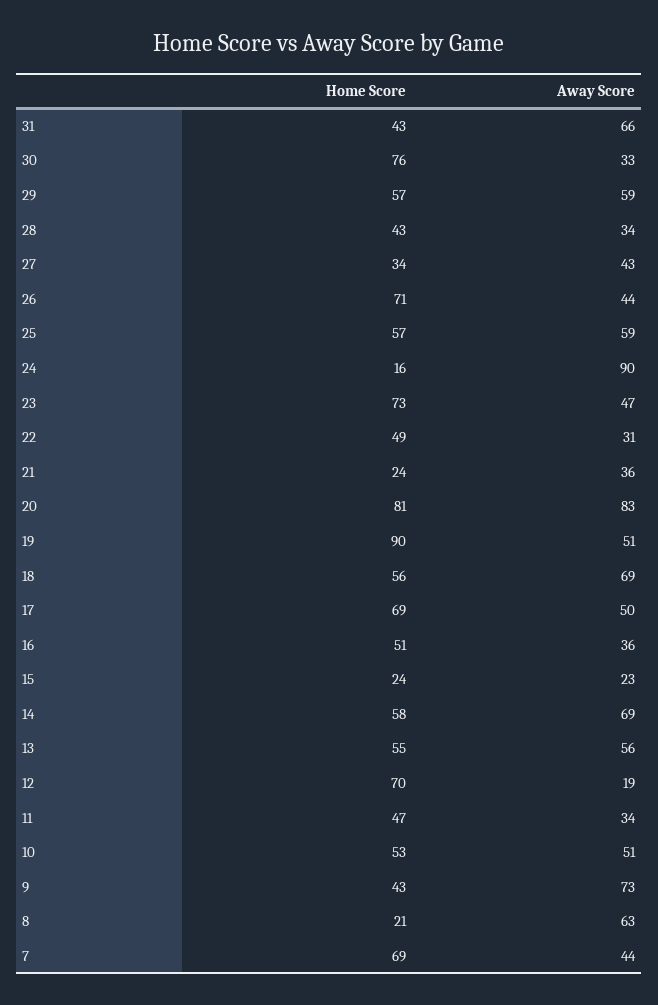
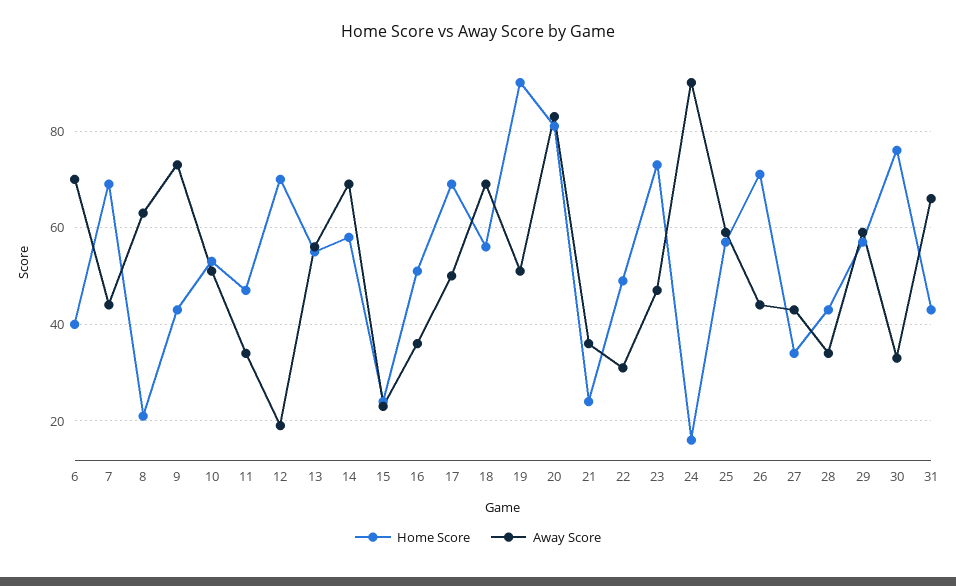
  {
    "Home Score": {
      "31": 43,
      "30": 76,
      "29": 57,
      "28": 43,
      "27": 34,
      "26": 71,
      "25": 57,
      "24": 16,
      "23": 73,
      "22": 49,
      "21": 24,
      "20": 81,
      "19": 90,
      "18": 56,
      "17": 69,
      "16": 51,
      "15": 24,
      "14": 58,
      "13": 55,
      "12": 70,
      "11": 47,
      "10": 53,
      "9": 43,
      "8": 21,
-     "7": 69
+     "7": 69,
+     "6": 40
    },
    "Away Score": {
      "31": 66,
      "30": 33,
      "29": 59,
      "28": 34,
      "27": 43,
      "26": 44,
      "25": 59,
      "24": 90,
      "23": 47,
      "22": 31,
      "21": 36,
      "20": 83,
      "19": 51,
      "18": 69,
      "17": 50,
      "16": 36,
      "15": 23,
      "14": 69,
      "13": 56,
      "12": 19,
      "11": 34,
      "10": 51,
      "9": 73,
      "8": 63,
-     "7": 44
+     "7": 44,
+     "6": 70
    }
  }

